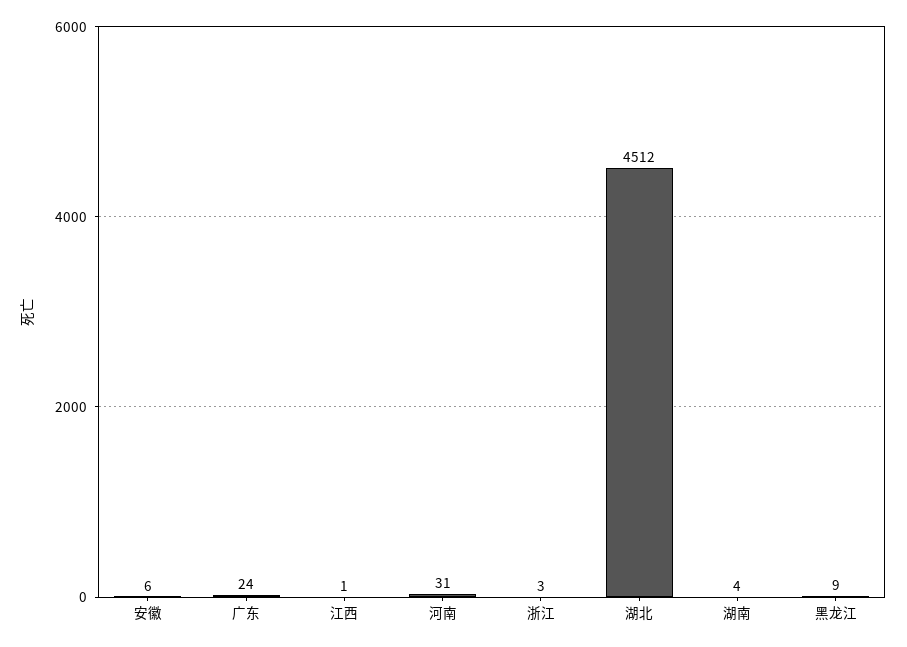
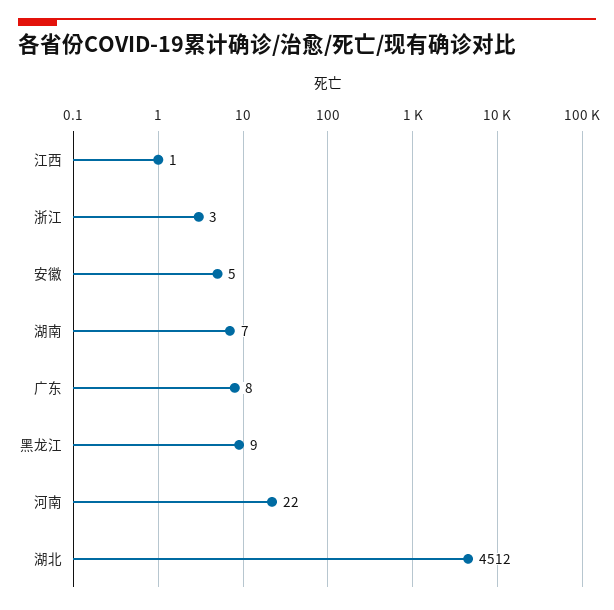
  {
-   "安徽": 6,
+   "安徽": 5,
-   "广东": 24,
+   "广东": 8,
    "江西": 1,
-   "河南": 31,
+   "河南": 22,
    "浙江": 3,
    "湖北": 4512,
-   "湖南": 4,
+   "湖南": 7,
    "黑龙江": 9
  }

